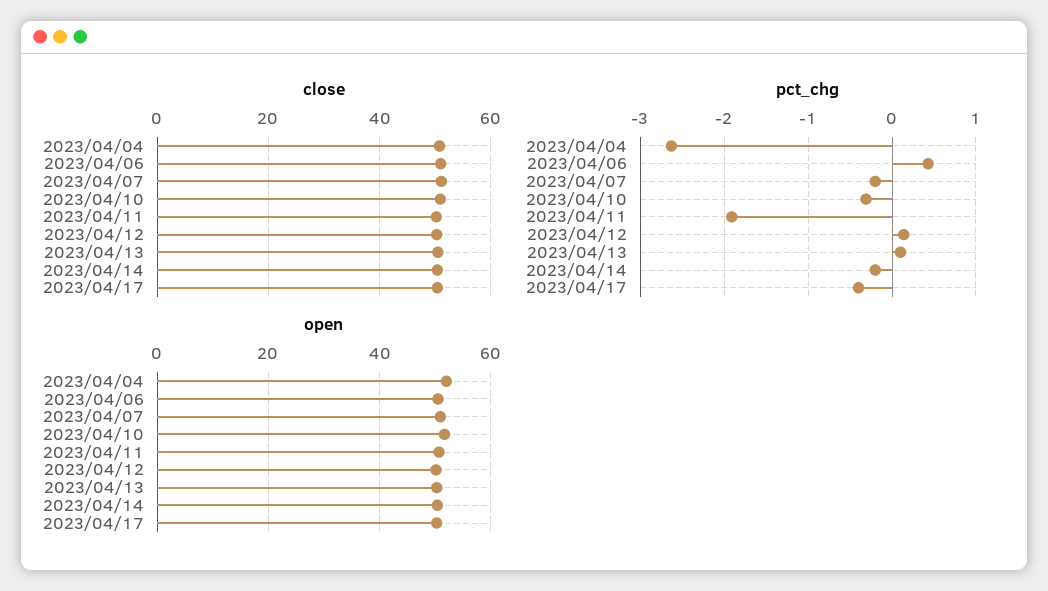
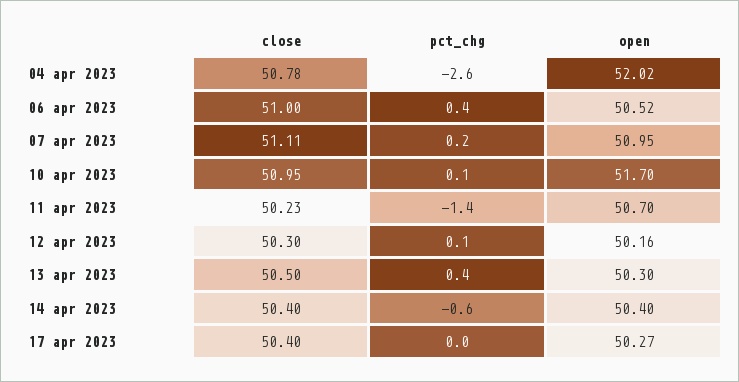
  {
    "close": {
      "2023/04/04": 50.78,
      "2023/04/06": 51,
      "2023/04/07": 51.11,
      "2023/04/10": 50.95,
      "2023/04/11": 50.23,
      "2023/04/12": 50.3,
      "2023/04/13": 50.5,
      "2023/04/14": 50.4,
      "2023/04/17": 50.4
    },
    "pct_chg": {
      "2023/04/04": -2.6,
      "2023/04/06": 0.4,
-     "2023/04/07": -0.2,
+     "2023/04/07": 0.2,
-     "2023/04/10": -0.3,
+     "2023/04/10": 0.1,
-     "2023/04/11": -1.9,
+     "2023/04/11": -1.4,
      "2023/04/12": 0.1,
-     "2023/04/13": 0.1,
+     "2023/04/13": 0.4,
-     "2023/04/14": -0.2,
+     "2023/04/14": -0.6,
-     "2023/04/17": -0.4
+     "2023/04/17": 0
    },
    "open": {
      "2023/04/04": 52.02,
      "2023/04/06": 50.52,
      "2023/04/07": 50.95,
      "2023/04/10": 51.7,
      "2023/04/11": 50.7,
      "2023/04/12": 50.16,
      "2023/04/13": 50.3,
      "2023/04/14": 50.4,
      "2023/04/17": 50.27
    }
  }

